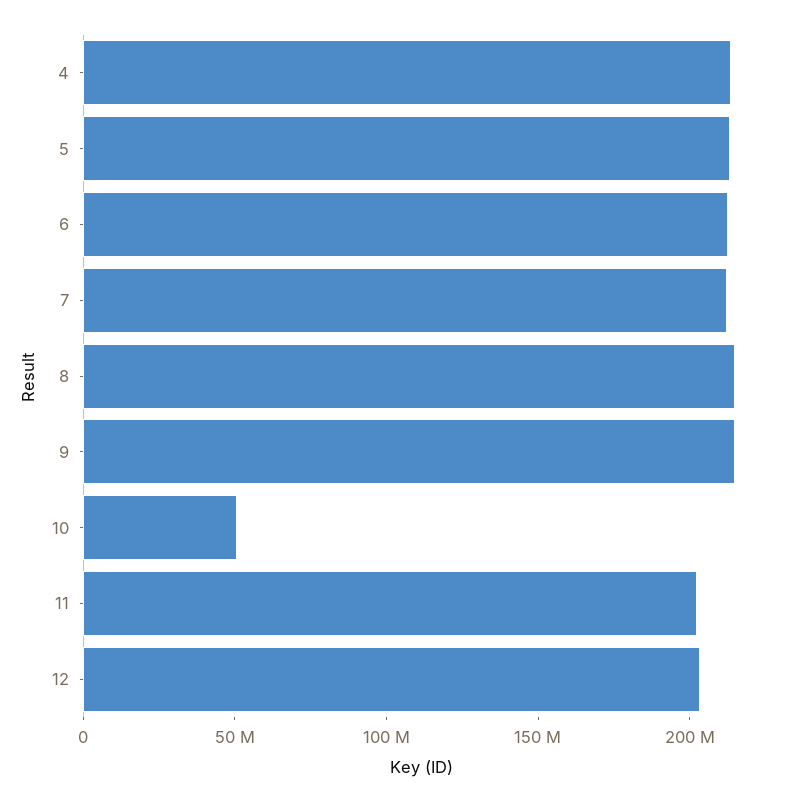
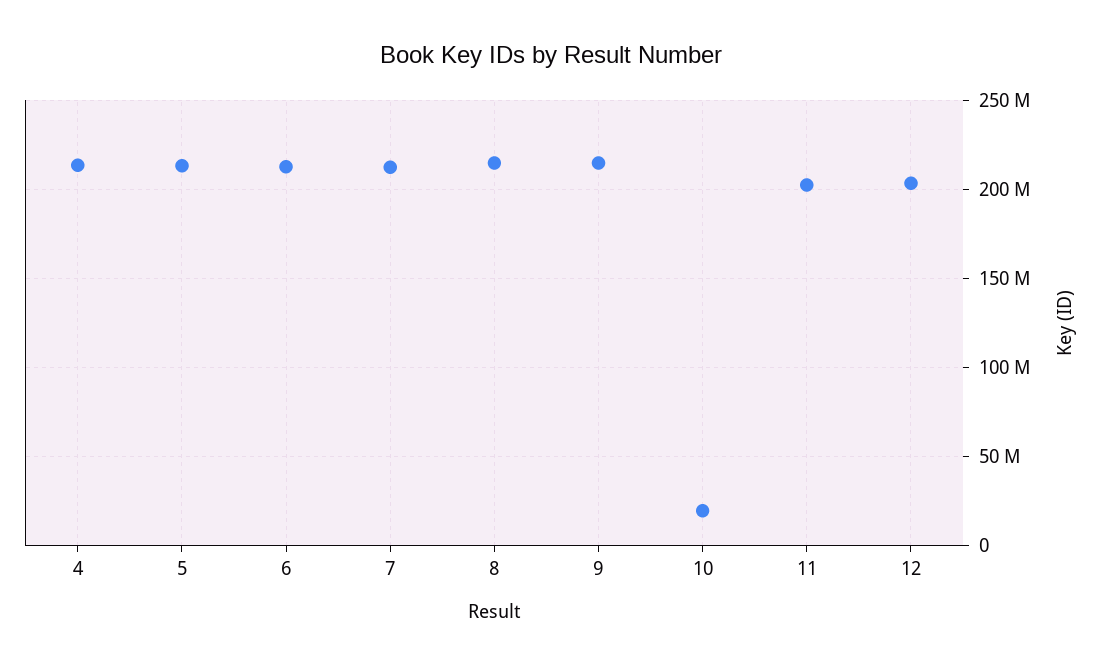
  {
    "4": 215000000,
    "5": 215000000,
    "6": 215000000,
    "7": 210000000,
    "8": 215000000,
    "9": 215000000,
-   "10": 50000000,
+   "10": 20000000,
    "11": 200000000,
    "12": 205000000
  }

